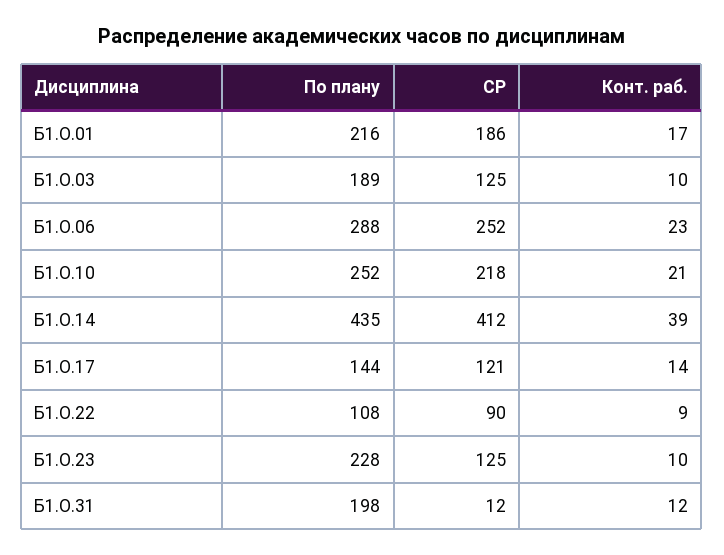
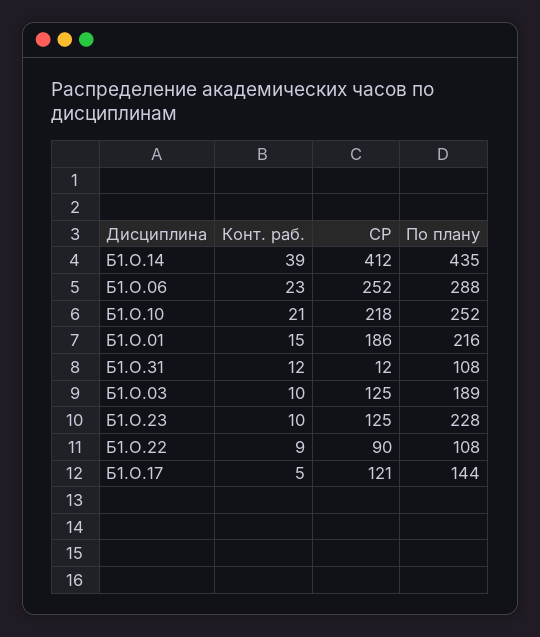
  {
    "По плану": {
      "Б1.О.01": 216,
      "Б1.О.03": 189,
      "Б1.О.06": 288,
      "Б1.О.10": 252,
      "Б1.О.14": 435,
      "Б1.О.17": 144,
      "Б1.О.22": 108,
      "Б1.О.23": 228,
-     "Б1.О.31": 198
+     "Б1.О.31": 108
    },
    "СР": {
      "Б1.О.01": 186,
      "Б1.О.03": 125,
      "Б1.О.06": 252,
      "Б1.О.10": 218,
      "Б1.О.14": 412,
      "Б1.О.17": 121,
      "Б1.О.22": 90,
      "Б1.О.23": 125,
      "Б1.О.31": 12
    },
    "Конт. раб.": {
-     "Б1.О.01": 17,
+     "Б1.О.01": 15,
      "Б1.О.03": 10,
      "Б1.О.06": 23,
      "Б1.О.10": 21,
      "Б1.О.14": 39,
-     "Б1.О.17": 14,
+     "Б1.О.17": 5,
      "Б1.О.22": 9,
      "Б1.О.23": 10,
      "Б1.О.31": 12
    }
  }

